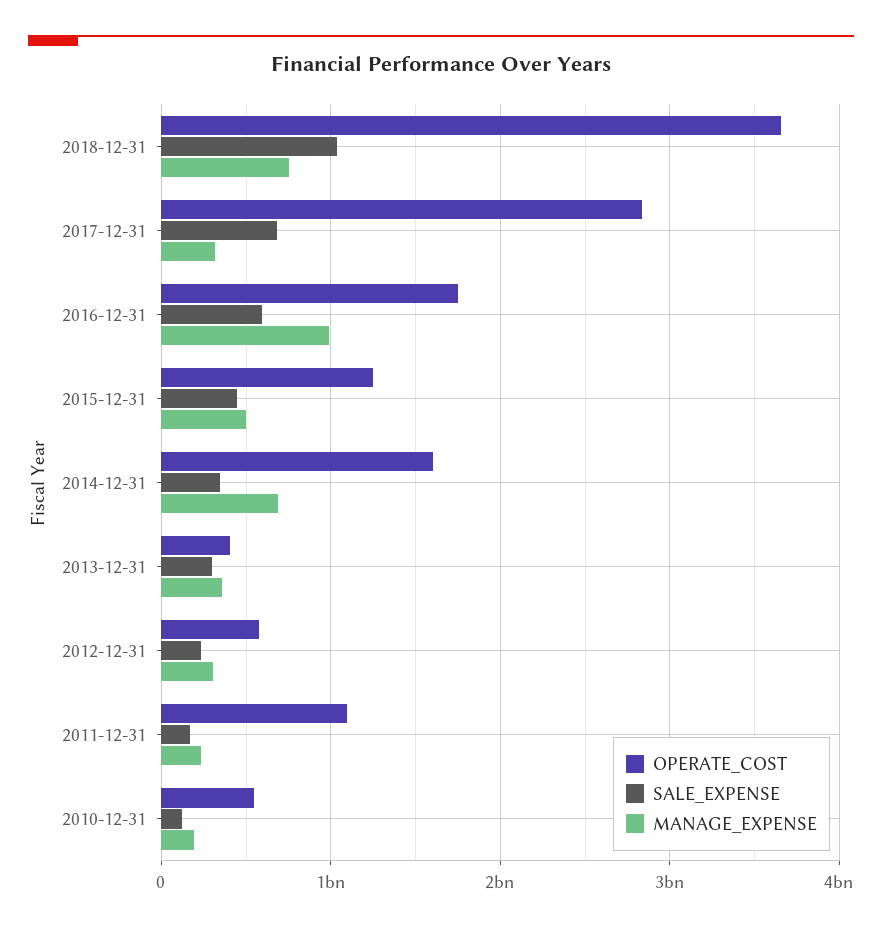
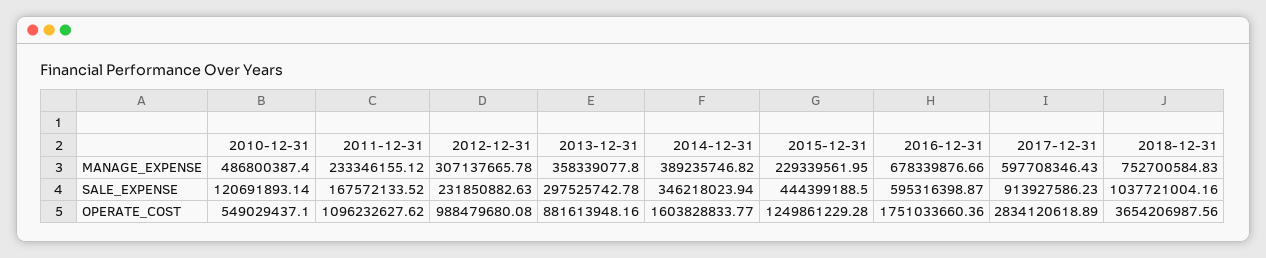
  {
    "OPERATE_COST": {
      "2018-12-31": 3654206987.56,
      "2017-12-31": 2834120618.89,
      "2016-12-31": 1751033660.36,
      "2015-12-31": 1249861229.28,
      "2014-12-31": 1603828833.77,
-     "2013-12-31": 400000000,
+     "2013-12-31": 881613948.16,
-     "2012-12-31": 600000000,
+     "2012-12-31": 988479680.08,
      "2011-12-31": 1096232627.62,
      "2010-12-31": 549029437.1
    },
    "SALE_EXPENSE": {
      "2018-12-31": 1037721004.16,
-     "2017-12-31": 700000000,
+     "2017-12-31": 913927586.23,
      "2016-12-31": 595316398.87,
      "2015-12-31": 444399188.5,
      "2014-12-31": 346218023.94,
      "2013-12-31": 297525742.78,
      "2012-12-31": 231850882.63,
      "2011-12-31": 167572133.52,
      "2010-12-31": 120691893.14
    },
    "MANAGE_EXPENSE": {
      "2018-12-31": 752700584.83,
-     "2017-12-31": 300000000,
+     "2017-12-31": 597708346.43,
-     "2016-12-31": 1000000000,
+     "2016-12-31": 678339876.66,
-     "2015-12-31": 500000000,
+     "2015-12-31": 229339561.95,
-     "2014-12-31": 700000000,
+     "2014-12-31": 389235746.82,
      "2013-12-31": 358339077.8,
      "2012-12-31": 307137665.78,
      "2011-12-31": 233346155.12,
-     "2010-12-31": 200000000
+     "2010-12-31": 486800387.4
    }
  }

